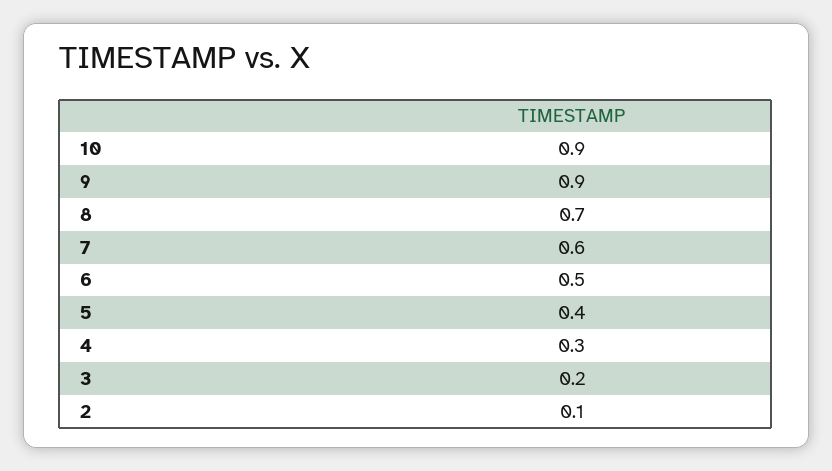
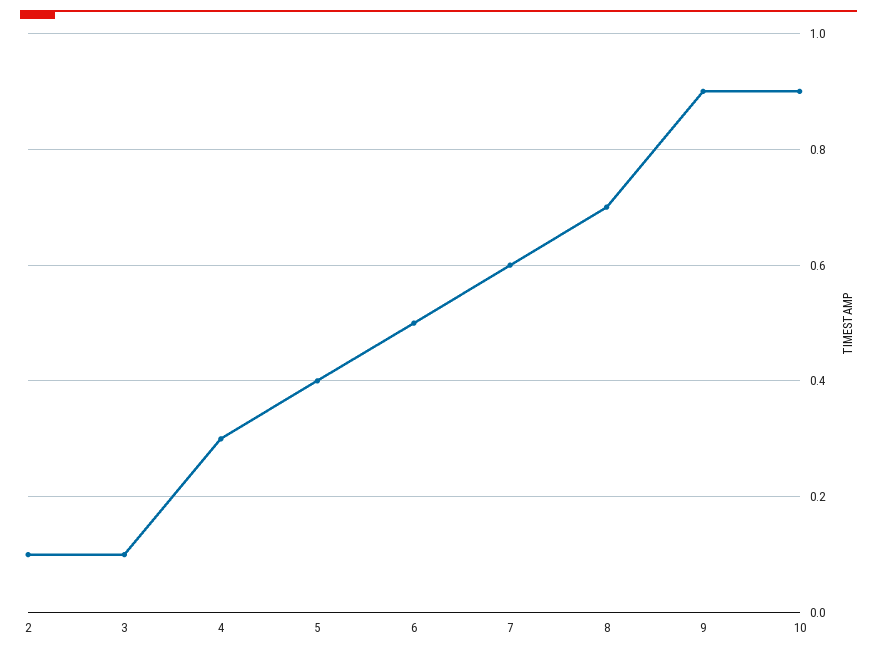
  {
    "10": 0.9,
    "9": 0.9,
    "8": 0.7,
    "7": 0.6,
    "6": 0.5,
    "5": 0.4,
    "4": 0.3,
-   "3": 0.2,
+   "3": 0.1,
    "2": 0.1
  }

